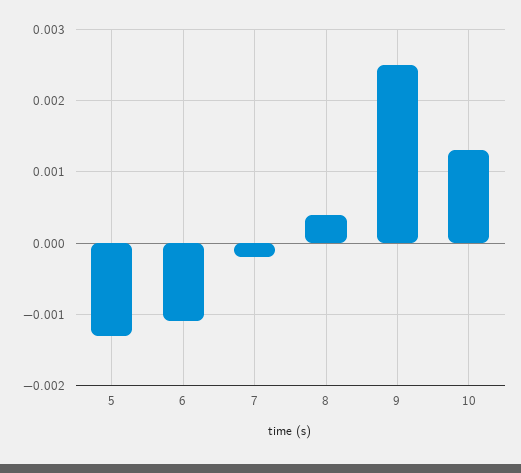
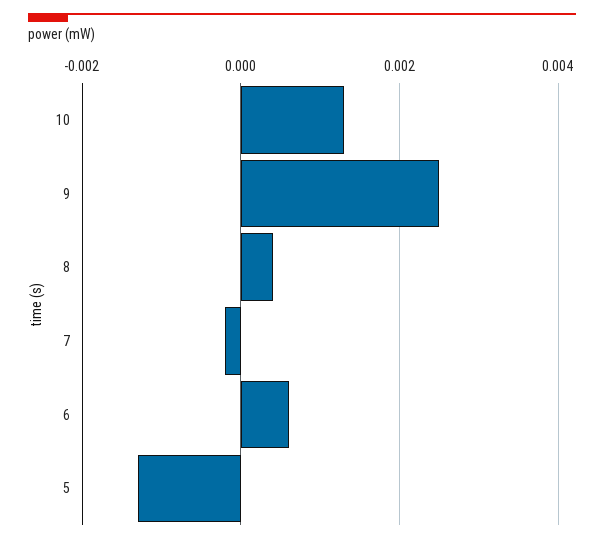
  {
    "5": -0.0013,
-   "6": -0.0011,
+   "6": 0.0005,
    "7": -0.0002,
    "8": 0.0004,
    "9": 0.0025,
    "10": 0.0013
  }

